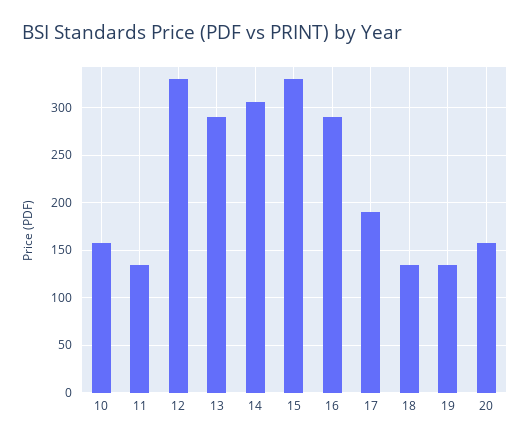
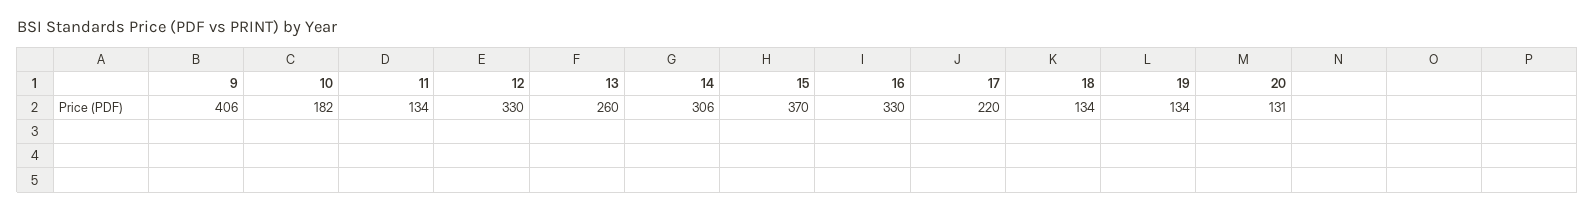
  {
-   "10": 160,
+   "10": 182,
    "11": 134,
    "12": 330,
-   "13": 290,
+   "13": 260,
    "14": 306,
-   "15": 330,
+   "15": 370,
-   "16": 290,
+   "16": 330,
-   "17": 190,
+   "17": 220,
    "18": 134,
    "19": 134,
-   "20": 160
+   "20": 131,
+   "9": 406
  }

